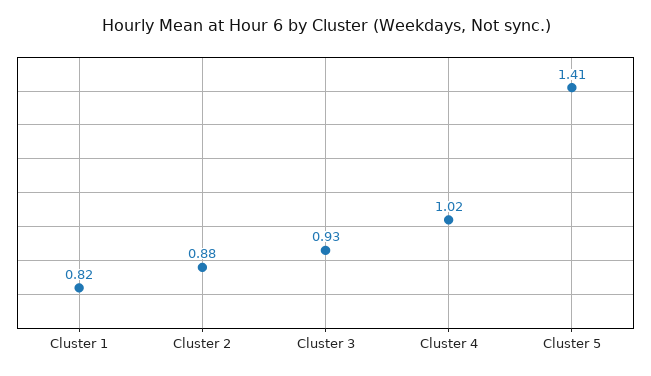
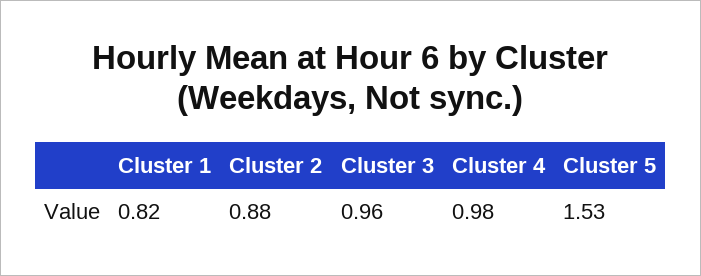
  {
    "Cluster 1": 0.82,
    "Cluster 2": 0.88,
-   "Cluster 3": 0.93,
+   "Cluster 3": 0.96,
-   "Cluster 4": 1.02,
+   "Cluster 4": 0.98,
-   "Cluster 5": 1.41
+   "Cluster 5": 1.53
  }

